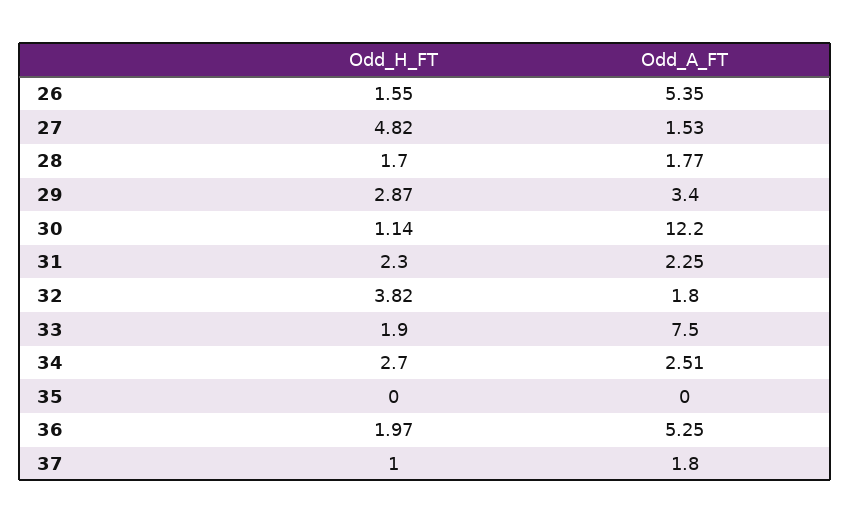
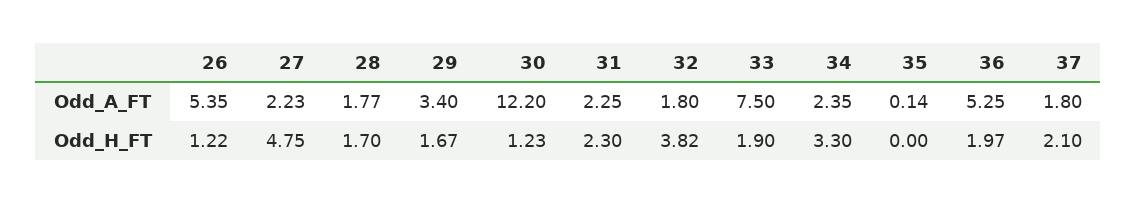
  {
    "Odd_H_FT": {
-     "26": 1.55,
+     "26": 1.22,
-     "27": 4.82,
+     "27": 4.75,
      "28": 1.7,
-     "29": 2.87,
+     "29": 1.67,
-     "30": 1.14,
+     "30": 1.23,
      "31": 2.3,
      "32": 3.82,
      "33": 1.9,
-     "34": 2.7,
+     "34": 3.3,
      "35": 0,
      "36": 1.97,
-     "37": 1
+     "37": 2.1
    },
    "Odd_A_FT": {
      "26": 5.35,
-     "27": 1.53,
+     "27": 2.23,
      "28": 1.77,
      "29": 3.4,
      "30": 12.2,
      "31": 2.25,
      "32": 1.8,
      "33": 7.5,
-     "34": 2.51,
+     "34": 2.35,
-     "35": 0,
+     "35": 0.14,
      "36": 5.25,
      "37": 1.8
    }
  }

